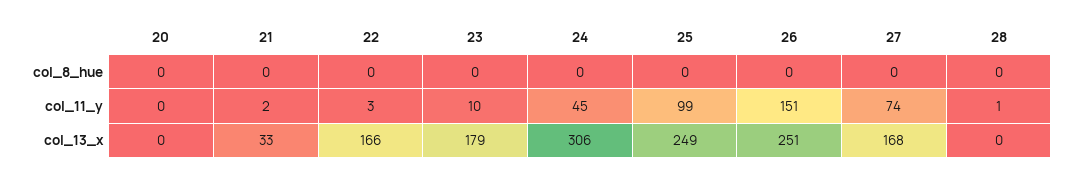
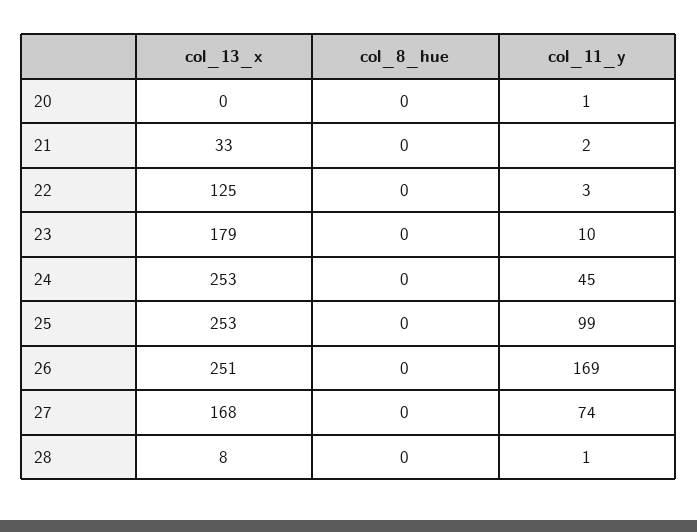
  {
    "20": {
      "col_8_hue": 0,
-     "col_11_y": 0,
+     "col_11_y": 1,
      "col_13_x": 0
    },
    "21": {
      "col_8_hue": 0,
      "col_11_y": 2,
      "col_13_x": 33
    },
    "22": {
      "col_8_hue": 0,
      "col_11_y": 3,
-     "col_13_x": 166
+     "col_13_x": 125
    },
    "23": {
      "col_8_hue": 0,
      "col_11_y": 10,
      "col_13_x": 179
    },
    "24": {
      "col_8_hue": 0,
      "col_11_y": 45,
-     "col_13_x": 306
+     "col_13_x": 253
    },
    "25": {
      "col_8_hue": 0,
      "col_11_y": 99,
-     "col_13_x": 249
+     "col_13_x": 253
    },
    "26": {
      "col_8_hue": 0,
-     "col_11_y": 151,
+     "col_11_y": 169,
      "col_13_x": 251
    },
    "27": {
      "col_8_hue": 0,
      "col_11_y": 74,
      "col_13_x": 168
    },
    "28": {
      "col_8_hue": 0,
      "col_11_y": 1,
-     "col_13_x": 0
+     "col_13_x": 8
    }
  }

